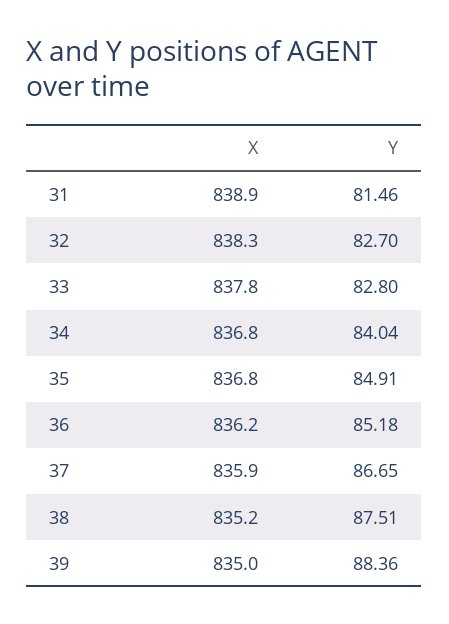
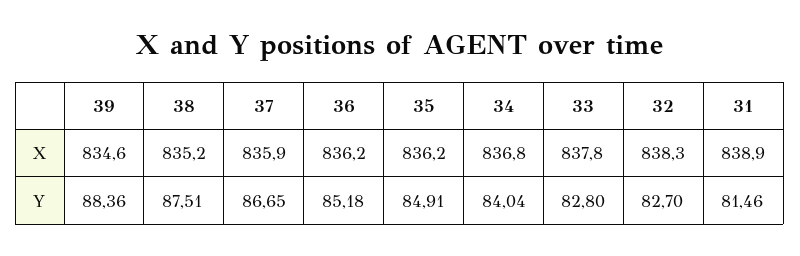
  {
    "X": {
      "31": 838.9,
      "32": 838.3,
      "33": 837.8,
      "34": 836.8,
-     "35": 836.8,
+     "35": 836.2,
      "36": 836.2,
      "37": 835.9,
      "38": 835.2,
-     "39": 835
+     "39": 834.6
    },
    "Y": {
      "31": 81.46,
      "32": 82.7,
      "33": 82.8,
      "34": 84.04,
      "35": 84.91,
      "36": 85.18,
      "37": 86.65,
      "38": 87.51,
      "39": 88.36
    }
  }

